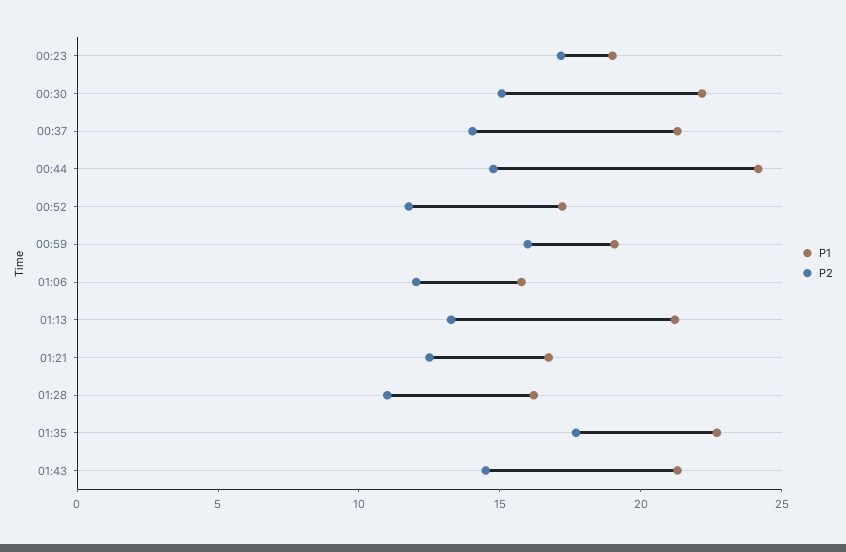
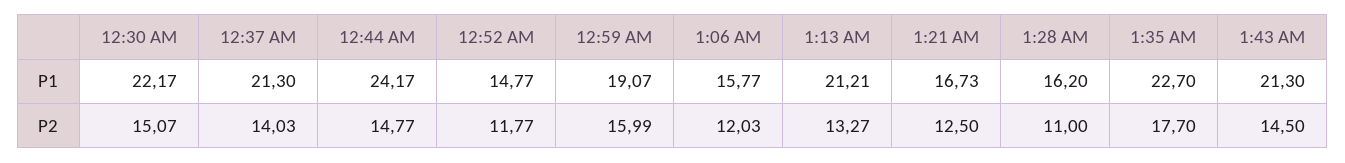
  {
    "P1": {
-     "00:23": 19,
      "00:30": 22.17,
      "00:37": 21.3,
      "00:44": 24.17,
-     "00:52": 17,
+     "00:52": 14.77,
      "00:59": 19.07,
      "01:06": 15.77,
      "01:13": 21.21,
      "01:21": 16.73,
      "01:28": 16.2,
      "01:35": 22.7,
      "01:43": 21.3
    },
    "P2": {
-     "00:23": 17,
      "00:30": 15.07,
      "00:37": 14.03,
      "00:44": 14.77,
      "00:52": 11.77,
      "00:59": 15.99,
      "01:06": 12.03,
      "01:13": 13.27,
      "01:21": 12.5,
      "01:28": 11,
      "01:35": 17.7,
      "01:43": 14.5
    }
  }

